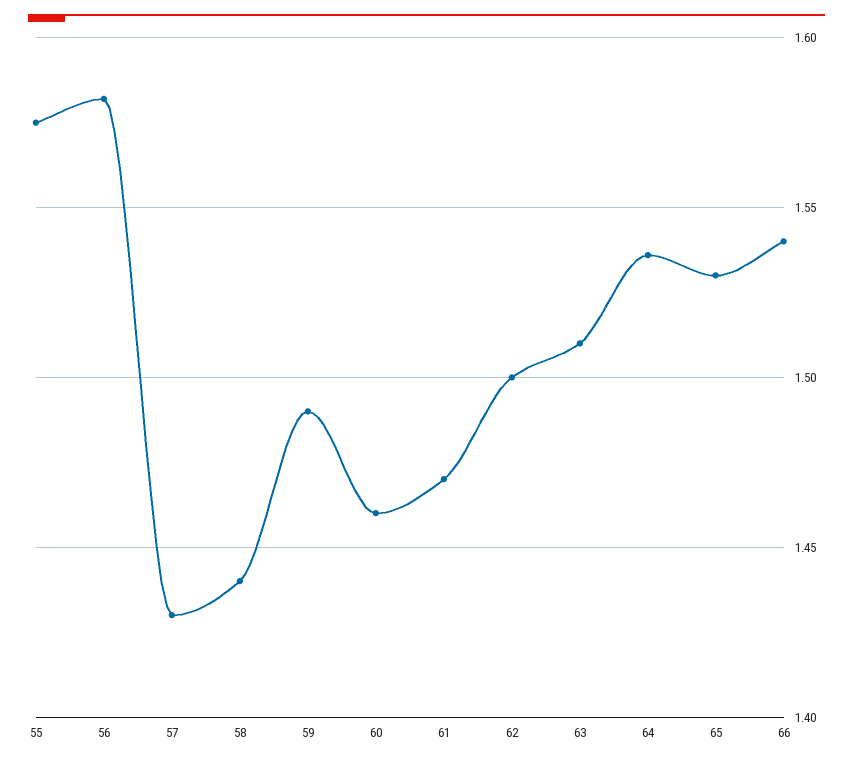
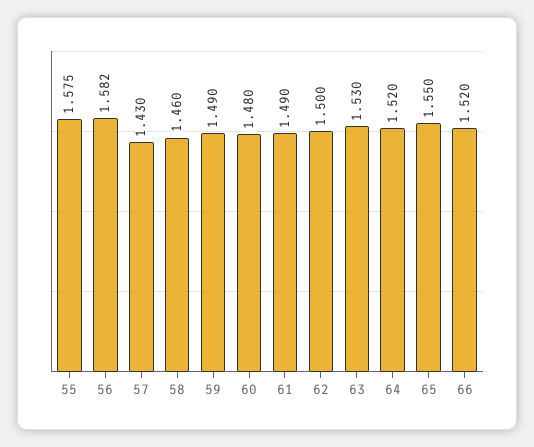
  {
    "55": 1.575,
    "56": 1.582,
    "57": 1.43,
-   "58": 1.44,
+   "58": 1.46,
    "59": 1.49,
-   "60": 1.46,
+   "60": 1.48,
-   "61": 1.47,
+   "61": 1.49,
    "62": 1.5,
-   "63": 1.51,
+   "63": 1.53,
-   "64": 1.535,
+   "64": 1.52,
-   "65": 1.53,
+   "65": 1.55,
-   "66": 1.54
+   "66": 1.52
  }

